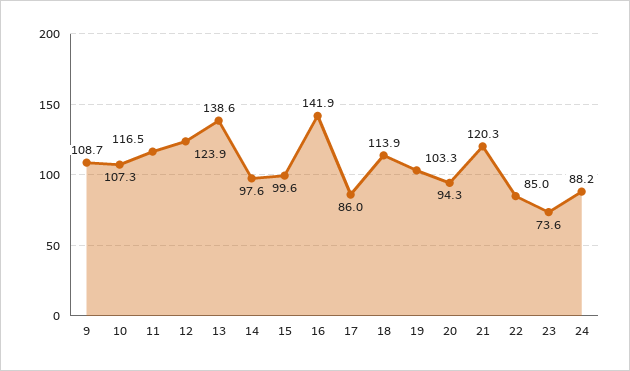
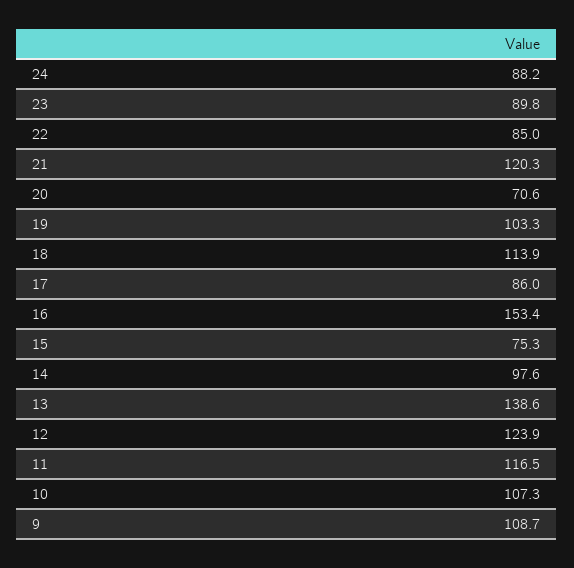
  {
    "9": 108.7,
    "10": 107.3,
    "11": 116.5,
    "12": 123.9,
    "13": 138.6,
    "14": 97.6,
-   "15": 99.6,
+   "15": 75.3,
-   "16": 141.9,
+   "16": 153.4,
    "17": 86,
    "18": 113.9,
    "19": 103.3,
-   "20": 94.3,
+   "20": 70.6,
    "21": 120.3,
    "22": 85,
-   "23": 73.6,
+   "23": 89.8,
    "24": 88.2
  }

